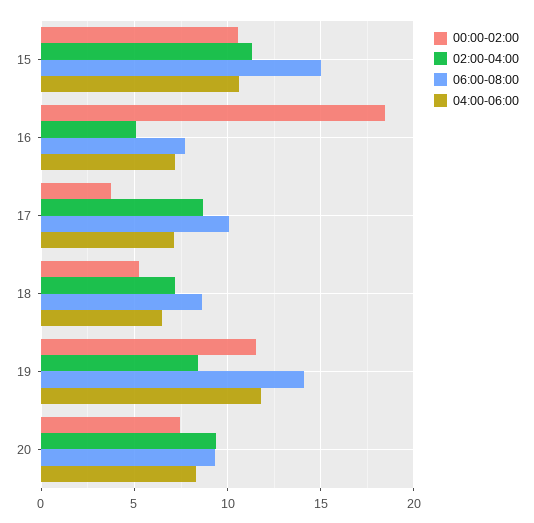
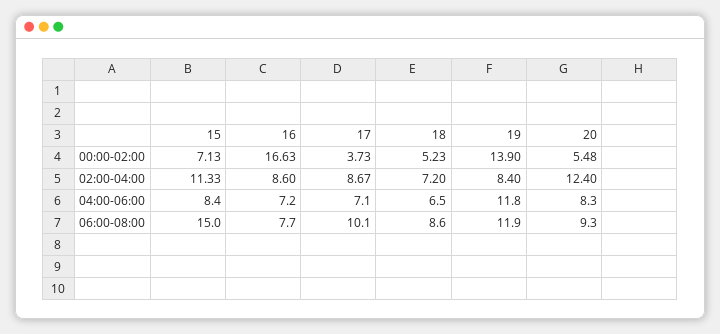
  {
    "00:00-02:00": {
-     "15": 10.5,
+     "15": 7.13,
-     "16": 18.5,
+     "16": 16.63,
      "17": 3.73,
      "18": 5.23,
-     "19": 11.5,
+     "19": 13.9,
-     "20": 7.5
+     "20": 5.48
    },
    "02:00-04:00": {
      "15": 11.33,
-     "16": 5,
+     "16": 8.6,
      "17": 8.67,
      "18": 7.2,
      "19": 8.4,
-     "20": 9.5
+     "20": 12.4
    },
    "06:00-08:00": {
      "15": 15,
      "16": 7.7,
      "17": 10.1,
      "18": 8.6,
-     "19": 14,
+     "19": 11.9,
      "20": 9.3
    },
    "04:00-06:00": {
-     "15": 10.5,
+     "15": 8.4,
      "16": 7.2,
      "17": 7.1,
      "18": 6.5,
      "19": 11.8,
      "20": 8.3
    }
  }

